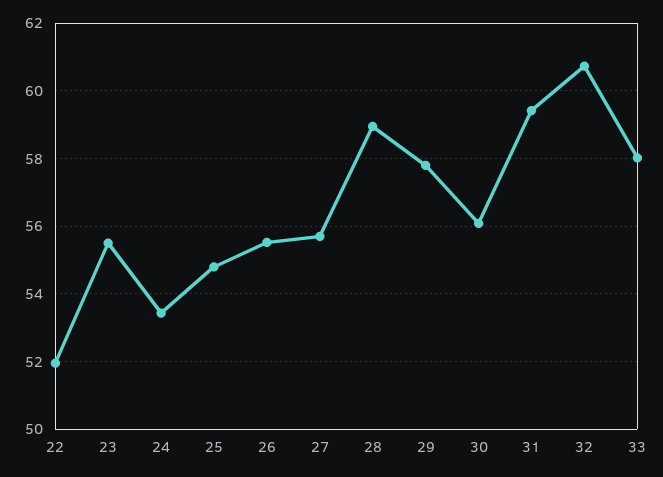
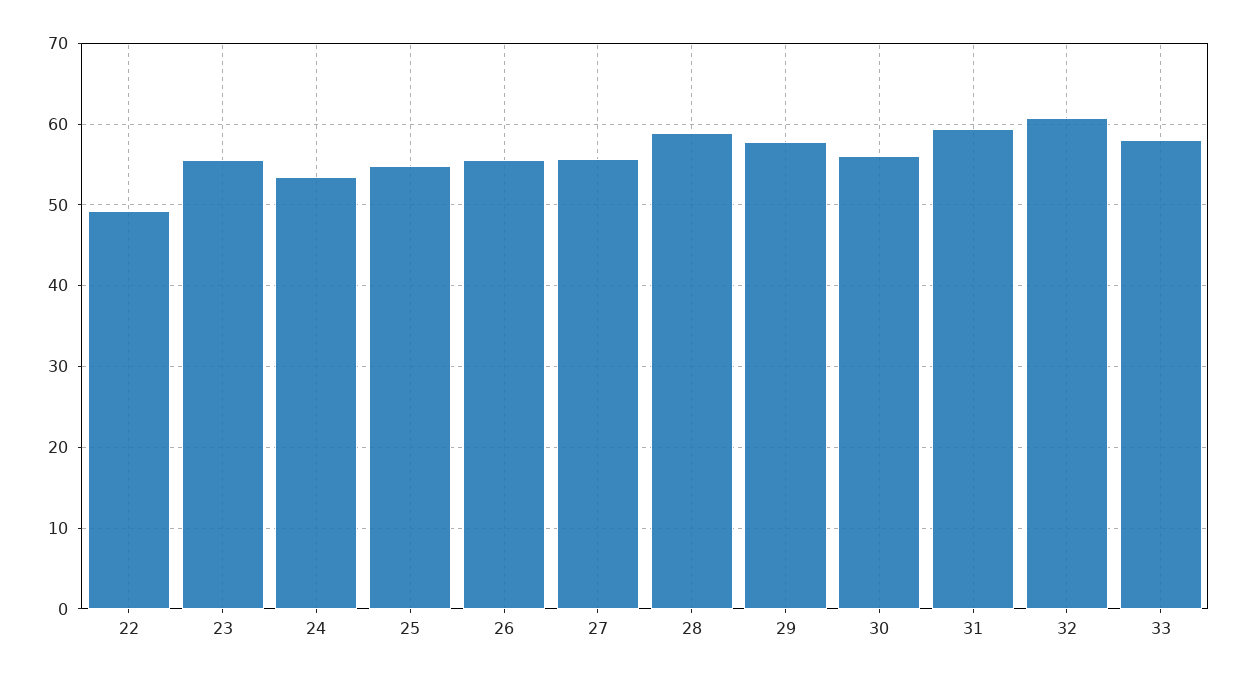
  {
-   "22": 52,
+   "22": 49,
    "23": 55.6,
    "24": 53.4,
    "25": 54.8,
    "26": 55.6,
    "27": 55.8,
    "28": 59,
    "29": 57.8,
    "30": 56,
    "31": 59.4,
    "32": 60.8,
    "33": 58
  }

